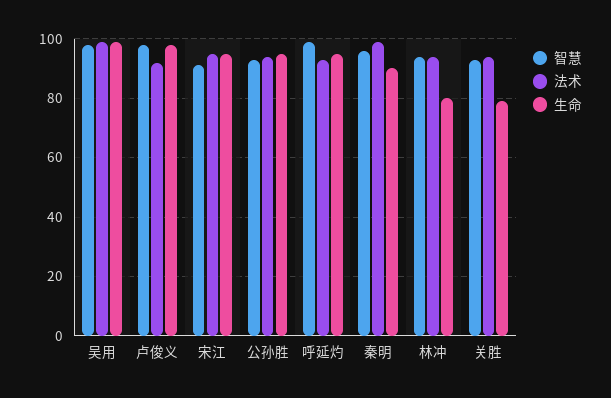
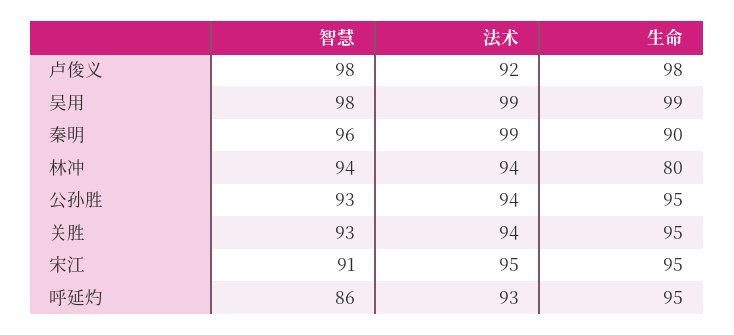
  {
    "智慧": {
      "吴用": 98,
      "卢俊义": 98,
      "宋江": 91,
      "公孙胜": 93,
-     "呼延灼": 100,
+     "呼延灼": 86,
      "秦明": 96,
      "林冲": 94,
      "关胜": 93
    },
    "法术": {
      "吴用": 99,
      "卢俊义": 92,
      "宋江": 95,
      "公孙胜": 94,
      "呼延灼": 93,
      "秦明": 99,
      "林冲": 94,
      "关胜": 94
    },
    "生命": {
      "吴用": 99,
      "卢俊义": 98,
      "宋江": 95,
      "公孙胜": 95,
      "呼延灼": 95,
      "秦明": 90,
      "林冲": 80,
-     "关胜": 80
+     "关胜": 95
    }
  }

